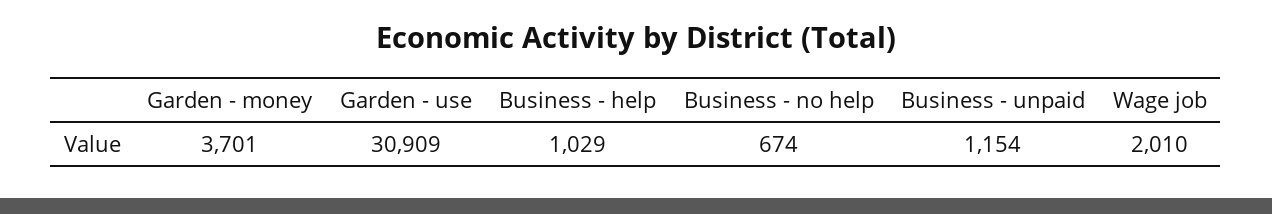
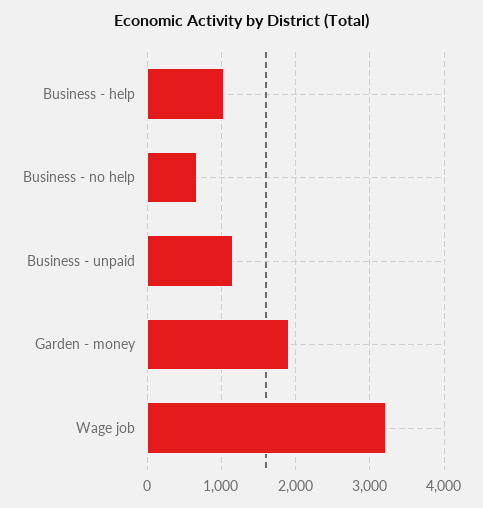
  {
-   "Garden - money": 3701,
+   "Garden - money": 1900,
-   "Garden - use": 30909,
    "Business - help": 1029,
    "Business - no help": 674,
    "Business - unpaid": 1154,
-   "Wage job": 2010
+   "Wage job": 3200
  }

